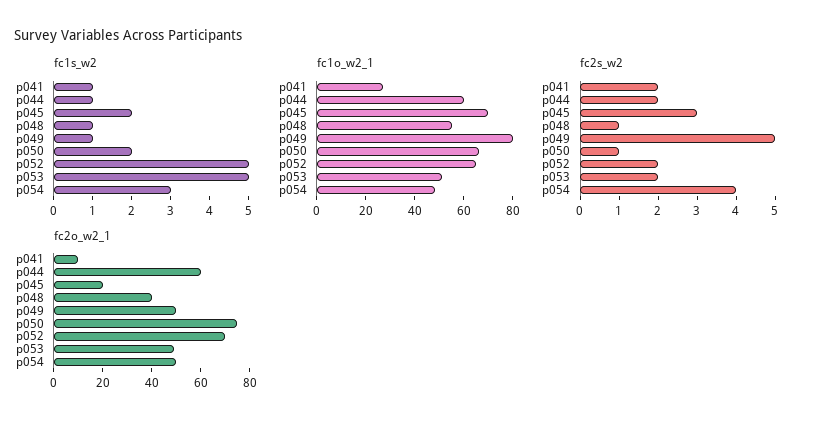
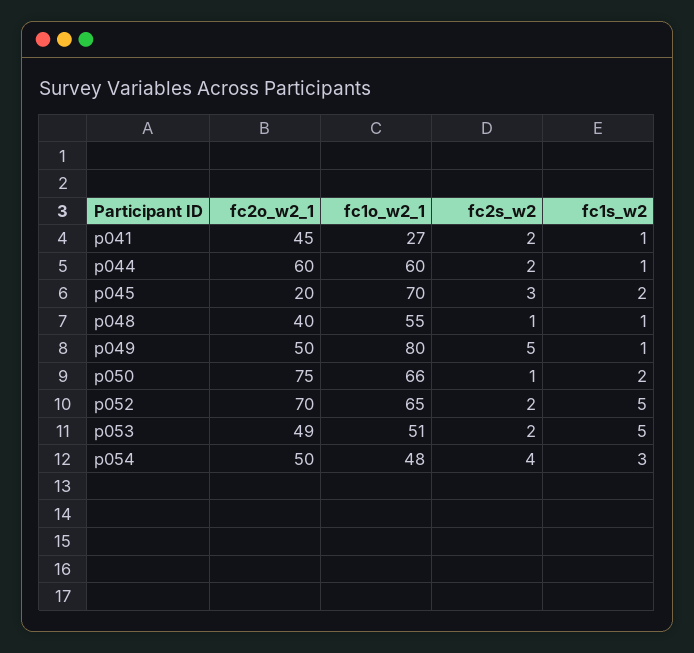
  {
    "fc1s_w2": {
      "p041": 1,
      "p044": 1,
      "p045": 2,
      "p048": 1,
      "p049": 1,
      "p050": 2,
      "p052": 5,
      "p053": 5,
      "p054": 3
    },
    "fc1o_w2_1": {
      "p041": 27,
      "p044": 60,
      "p045": 70,
      "p048": 55,
      "p049": 80,
      "p050": 66,
      "p052": 65,
      "p053": 51,
      "p054": 48
    },
    "fc2s_w2": {
      "p041": 2,
      "p044": 2,
      "p045": 3,
      "p048": 1,
      "p049": 5,
      "p050": 1,
      "p052": 2,
      "p053": 2,
      "p054": 4
    },
    "fc2o_w2_1": {
-     "p041": 10,
+     "p041": 45,
      "p044": 60,
      "p045": 20,
      "p048": 40,
      "p049": 50,
      "p050": 75,
      "p052": 70,
      "p053": 49,
      "p054": 50
    }
  }

